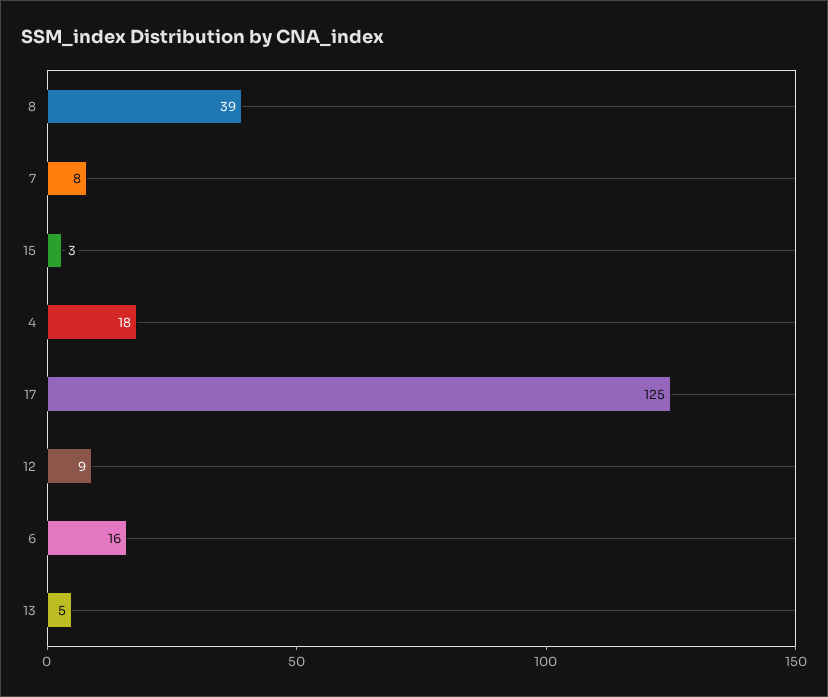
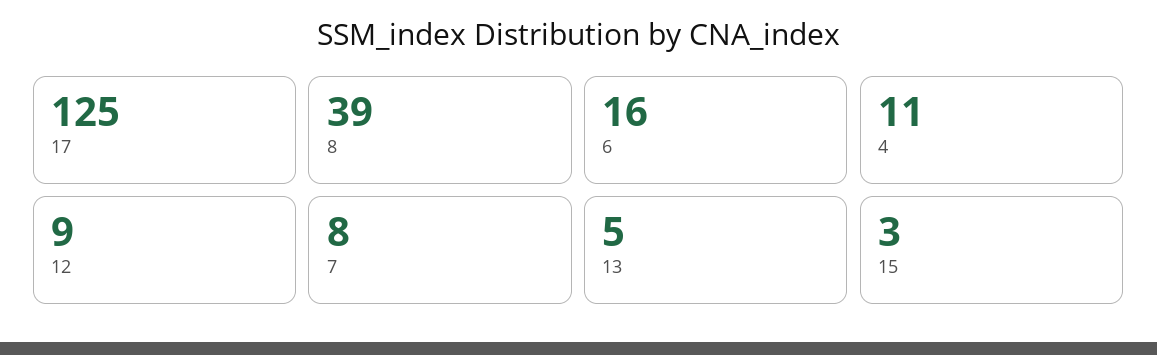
  {
    "8": 39,
    "7": 8,
    "15": 3,
-   "4": 18,
+   "4": 11,
    "17": 125,
    "12": 9,
    "6": 16,
    "13": 5
  }

